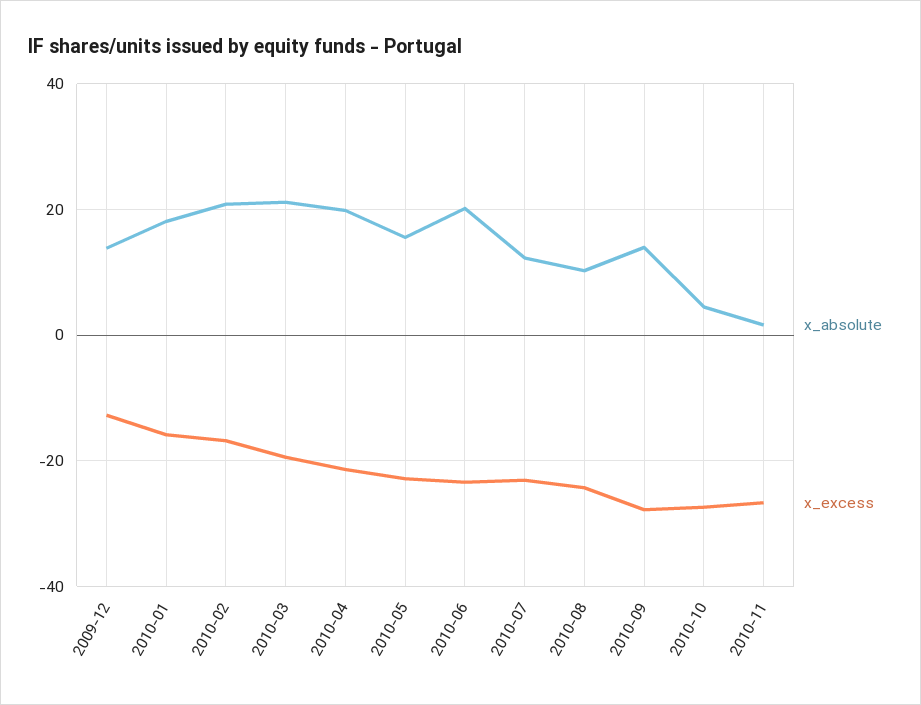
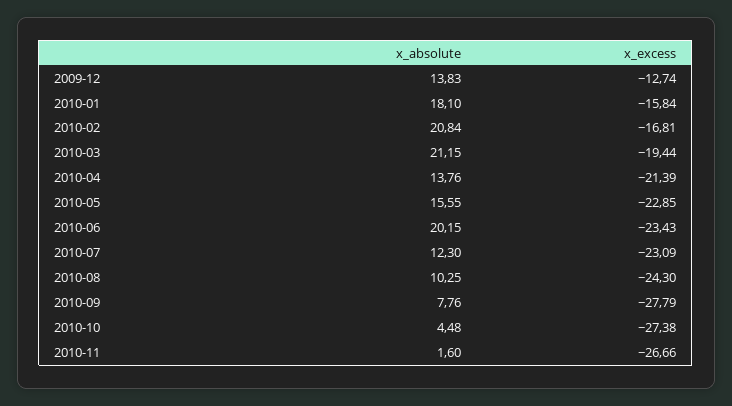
  {
    "x_absolute": {
      "2009-12": 13.83,
      "2010-01": 18.1,
      "2010-02": 20.84,
      "2010-03": 21.15,
-     "2010-04": 20,
+     "2010-04": 13.76,
      "2010-05": 15.55,
      "2010-06": 20.15,
      "2010-07": 12.3,
      "2010-08": 10.25,
-     "2010-09": 14,
+     "2010-09": 7.76,
      "2010-10": 4.48,
      "2010-11": 1.6
    },
    "x_excess": {
      "2009-12": -12.74,
      "2010-01": -15.84,
      "2010-02": -16.81,
      "2010-03": -19.44,
      "2010-04": -21.39,
      "2010-05": -22.85,
      "2010-06": -23.43,
      "2010-07": -23.09,
      "2010-08": -24.3,
      "2010-09": -27.79,
      "2010-10": -27.38,
      "2010-11": -26.66
    }
  }

